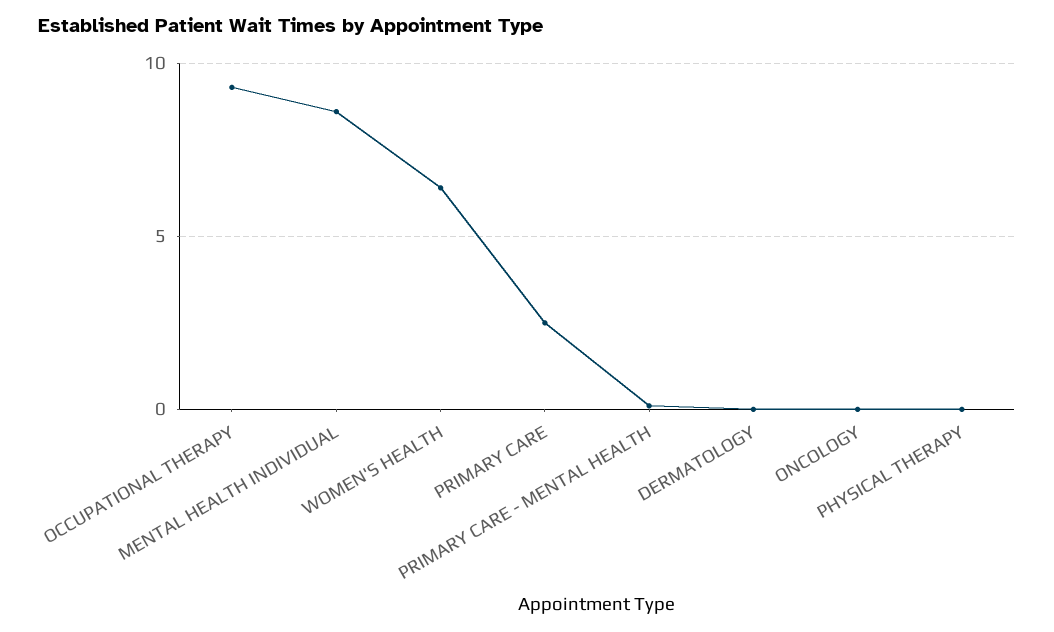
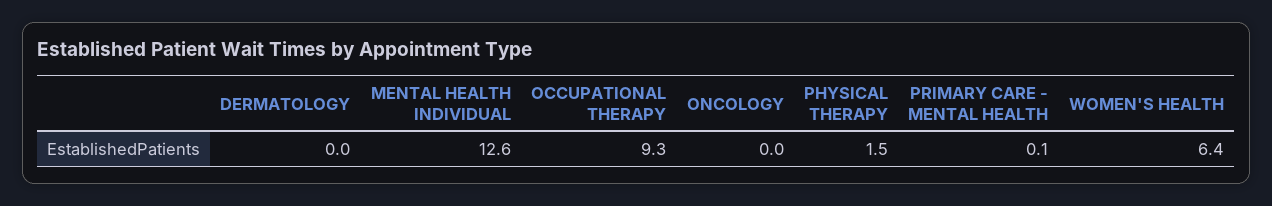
  {
    "OCCUPATIONAL THERAPY": 9.3,
-   "MENTAL HEALTH INDIVIDUAL": 8.5,
+   "MENTAL HEALTH INDIVIDUAL": 12.6,
    "WOMEN'S HEALTH": 6.4,
-   "PRIMARY CARE": 2.5,
    "PRIMARY CARE - MENTAL HEALTH": 0.1,
    "DERMATOLOGY": 0,
    "ONCOLOGY": 0,
-   "PHYSICAL THERAPY": 0
+   "PHYSICAL THERAPY": 1.5
  }

